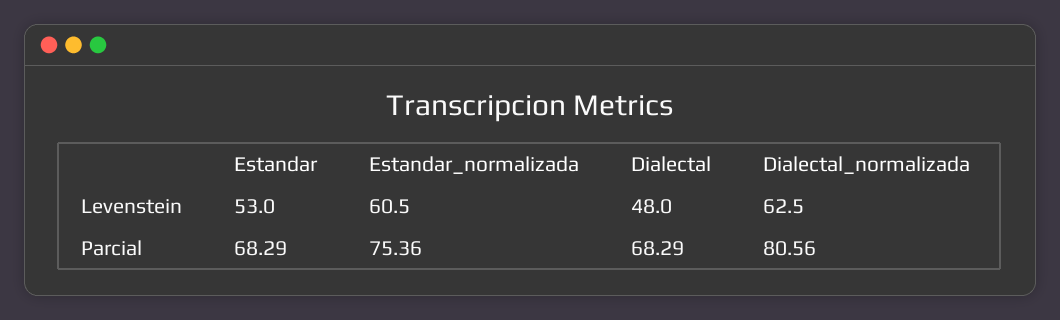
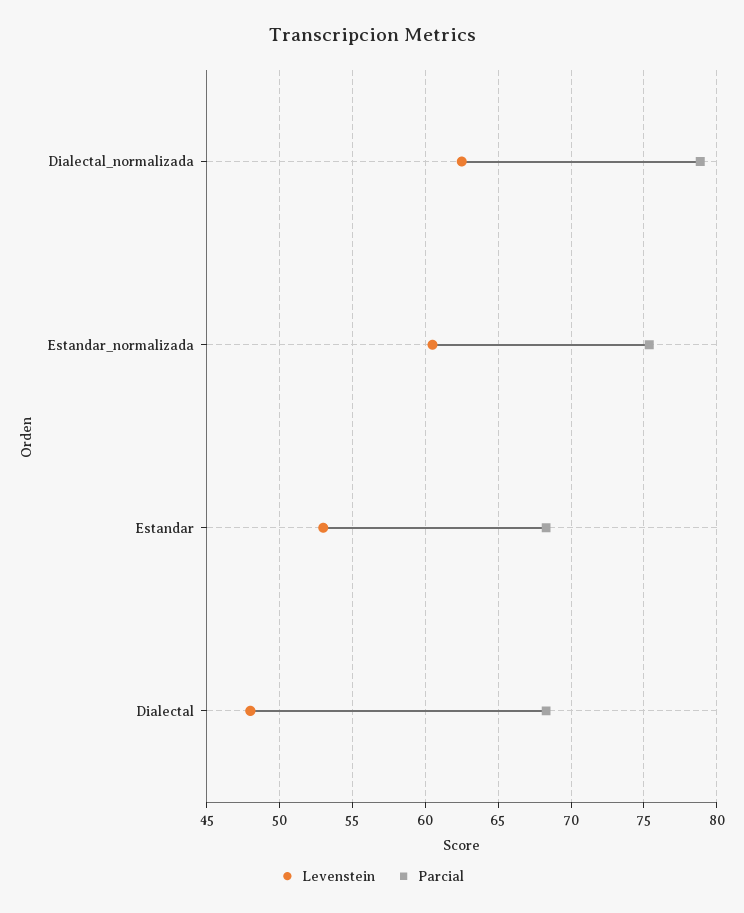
  {
    "Levenstein": {
      "Estandar": 53,
      "Estandar_normalizada": 60.5,
      "Dialectal": 48,
      "Dialectal_normalizada": 62.5
    },
    "Parcial": {
      "Estandar": 68.29,
      "Estandar_normalizada": 75.36,
      "Dialectal": 68.29,
-     "Dialectal_normalizada": 80.56
+     "Dialectal_normalizada": 79
    }
  }

